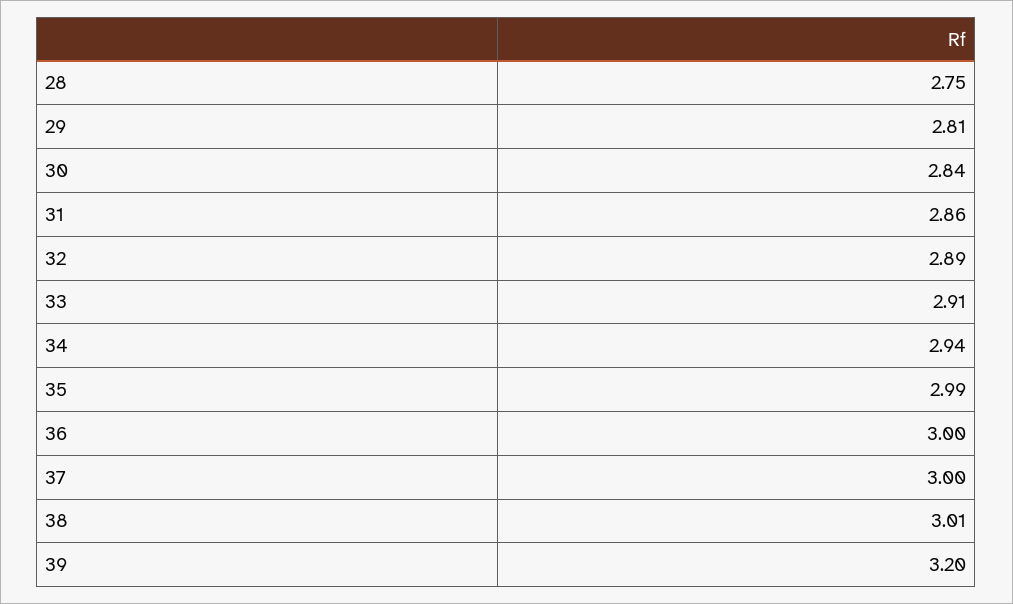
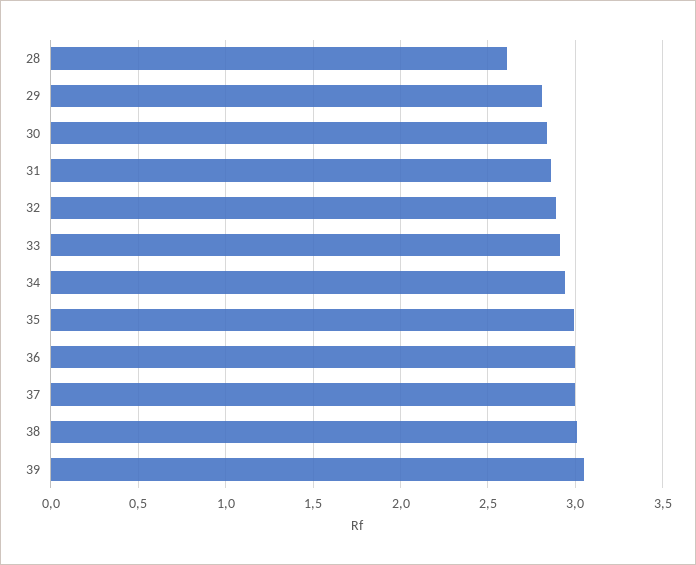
  {
-   "28": 2.75,
+   "28": 2.6,
    "29": 2.81,
    "30": 2.84,
    "31": 2.86,
    "32": 2.89,
    "33": 2.91,
    "34": 2.94,
    "35": 2.99,
    "36": 3,
    "37": 3,
    "38": 3.01,
-   "39": 3.2
+   "39": 3.05
  }

